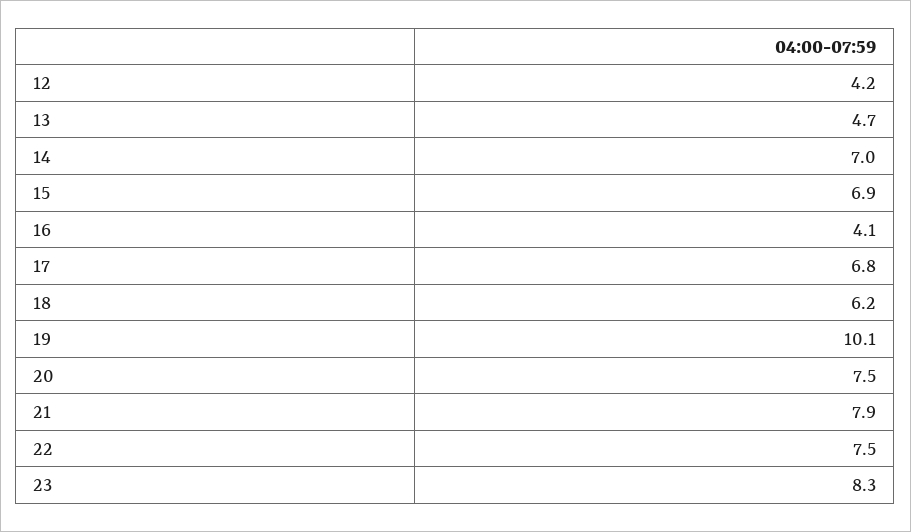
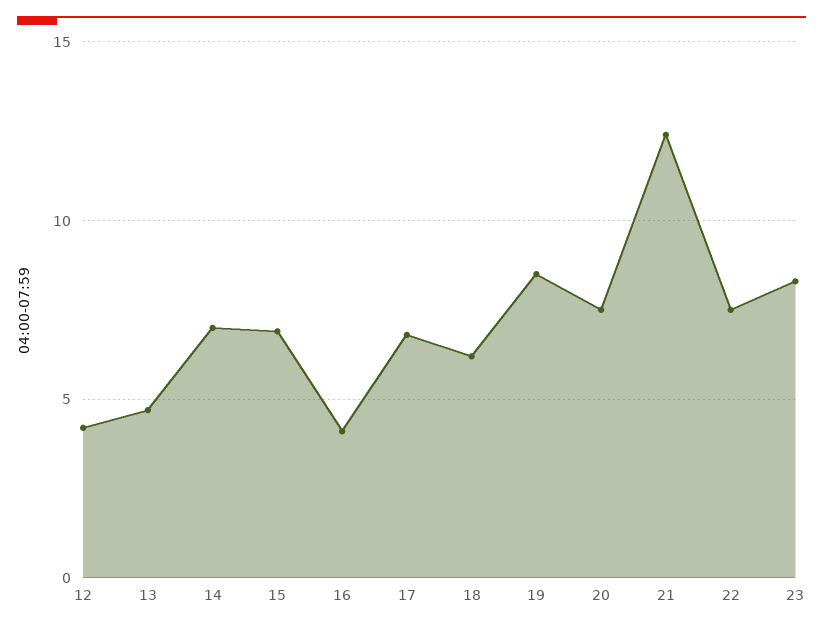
  {
    "12": 4.2,
    "13": 4.7,
    "14": 7,
    "15": 6.9,
    "16": 4.1,
    "17": 6.8,
    "18": 6.2,
-   "19": 10.1,
+   "19": 8.5,
    "20": 7.5,
-   "21": 7.9,
+   "21": 12.5,
    "22": 7.5,
    "23": 8.3
  }

